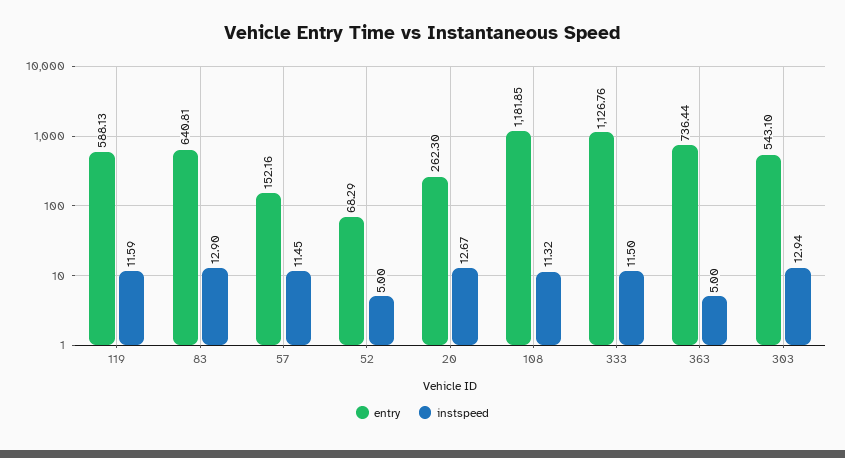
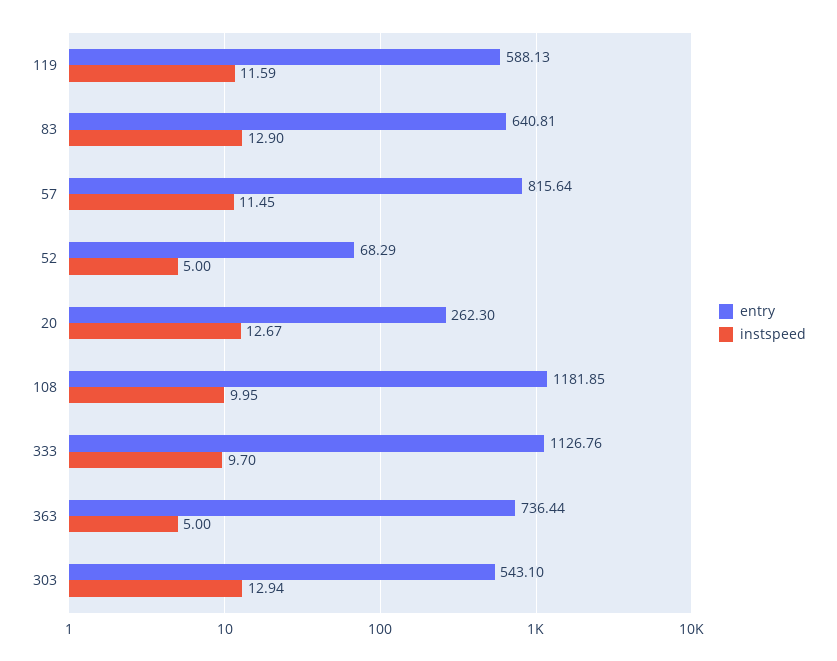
  {
    "entry": {
      "119": 588.13,
      "83": 640.81,
-     "57": 152.16,
+     "57": 815.64,
      "52": 68.29,
      "20": 262.3,
      "108": 1181.85,
      "333": 1126.76,
      "363": 736.44,
      "303": 543.1
    },
    "instspeed": {
      "119": 11.59,
      "83": 12.9,
      "57": 11.45,
      "52": 5,
      "20": 12.67,
-     "108": 11.32,
+     "108": 9.95,
-     "333": 11.5,
+     "333": 9.7,
      "363": 5,
      "303": 12.94
    }
  }

